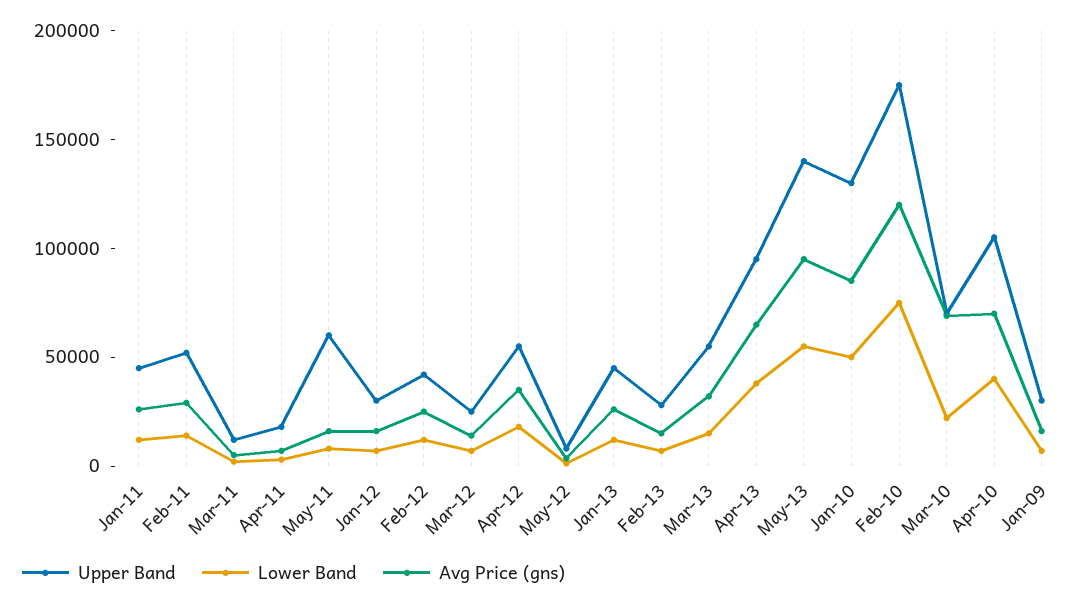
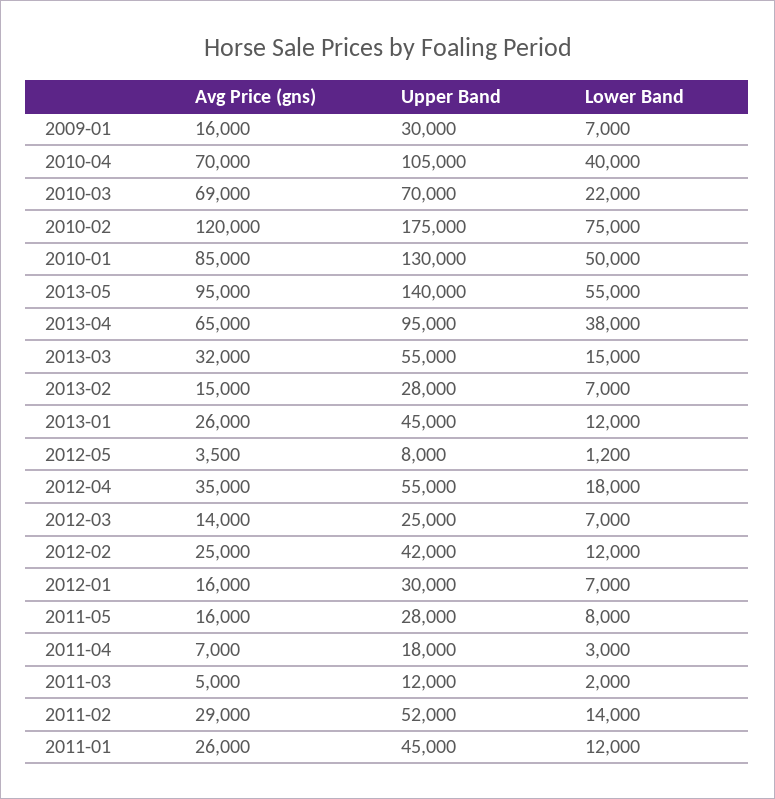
  {
    "Upper Band": {
      "Jan-11": 45000,
      "Feb-11": 52000,
      "Mar-11": 12000,
      "Apr-11": 18000,
-     "May-11": 60000,
+     "May-11": 28000,
      "Jan-12": 30000,
      "Feb-12": 42000,
      "Mar-12": 25000,
      "Apr-12": 55000,
      "May-12": 8000,
      "Jan-13": 45000,
      "Feb-13": 28000,
      "Mar-13": 55000,
      "Apr-13": 95000,
      "May-13": 140000,
      "Jan-10": 130000,
      "Feb-10": 175000,
      "Mar-10": 70000,
      "Apr-10": 105000,
      "Jan-09": 30000
    },
    "Lower Band": {
      "Jan-11": 12000,
      "Feb-11": 14000,
      "Mar-11": 2000,
      "Apr-11": 3000,
      "May-11": 8000,
      "Jan-12": 7000,
      "Feb-12": 12000,
      "Mar-12": 7000,
      "Apr-12": 18000,
      "May-12": 1200,
      "Jan-13": 12000,
      "Feb-13": 7000,
      "Mar-13": 15000,
      "Apr-13": 38000,
      "May-13": 55000,
      "Jan-10": 50000,
      "Feb-10": 75000,
      "Mar-10": 22000,
      "Apr-10": 40000,
      "Jan-09": 7000
    },
    "Avg Price (gns)": {
      "Jan-11": 26000,
      "Feb-11": 29000,
      "Mar-11": 5000,
      "Apr-11": 7000,
      "May-11": 16000,
      "Jan-12": 16000,
      "Feb-12": 25000,
      "Mar-12": 14000,
      "Apr-12": 35000,
      "May-12": 3500,
      "Jan-13": 26000,
      "Feb-13": 15000,
      "Mar-13": 32000,
      "Apr-13": 65000,
      "May-13": 95000,
      "Jan-10": 85000,
      "Feb-10": 120000,
      "Mar-10": 69000,
      "Apr-10": 70000,
      "Jan-09": 16000
    }
  }

